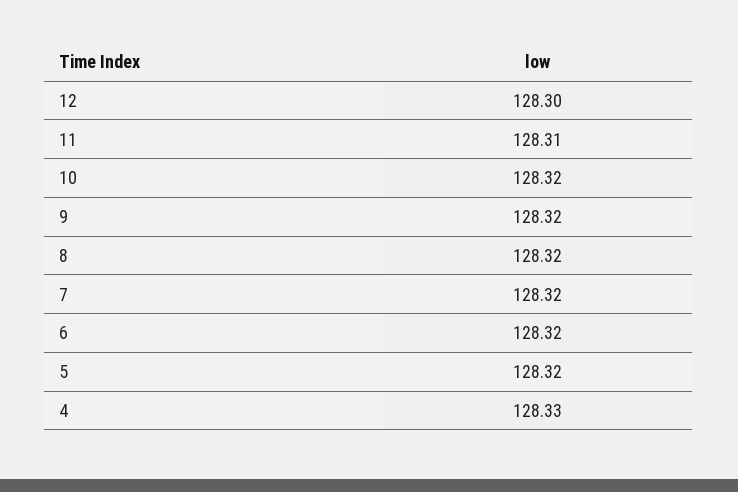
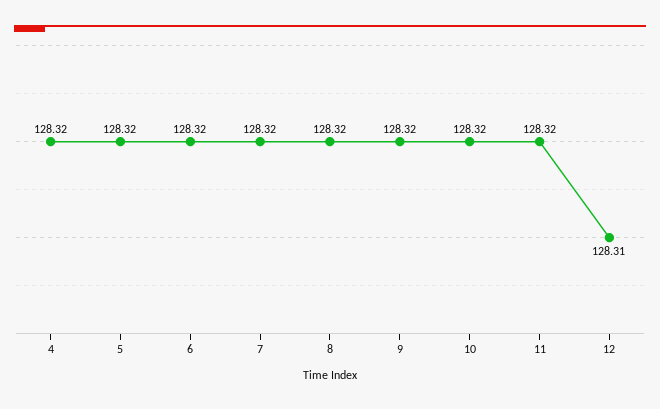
  {
-   "12": 128.3,
+   "12": 128.31,
-   "11": 128.31,
+   "11": 128.32,
    "10": 128.32,
    "9": 128.32,
    "8": 128.32,
    "7": 128.32,
    "6": 128.32,
    "5": 128.32,
-   "4": 128.33
+   "4": 128.32
  }

